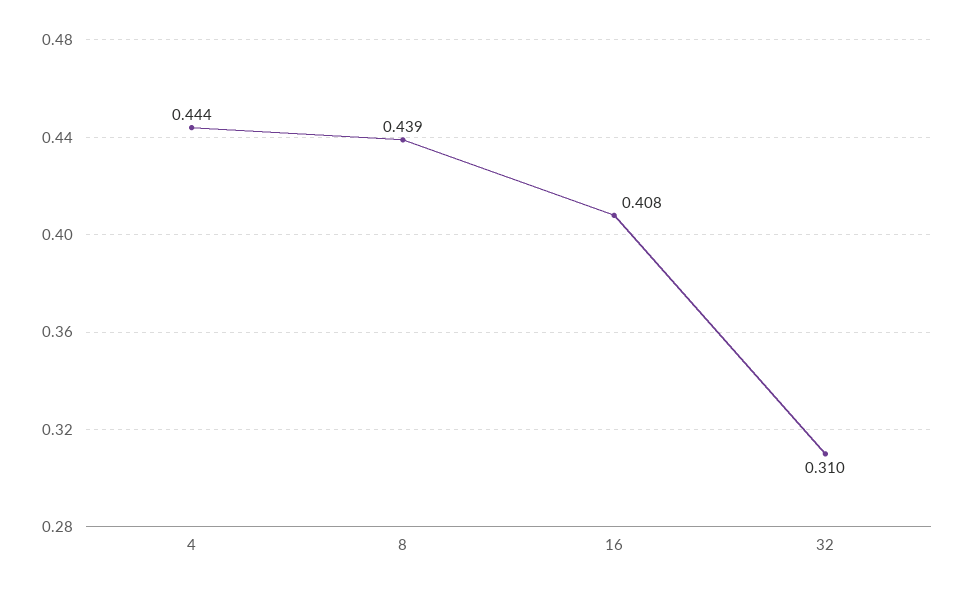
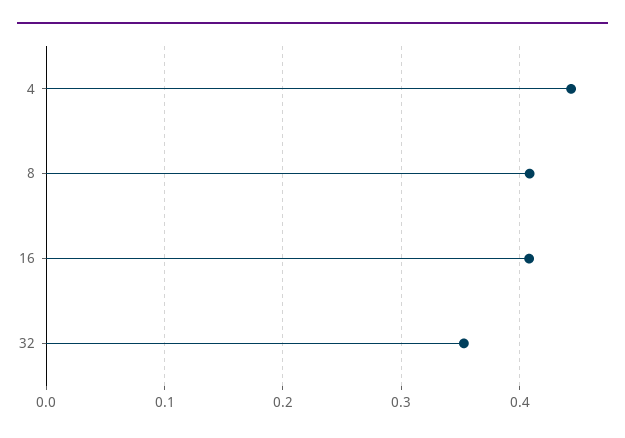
  {
    "4": 0.444,
-   "8": 0.439,
+   "8": 0.41,
    "16": 0.408,
-   "32": 0.31
+   "32": 0.35
  }

